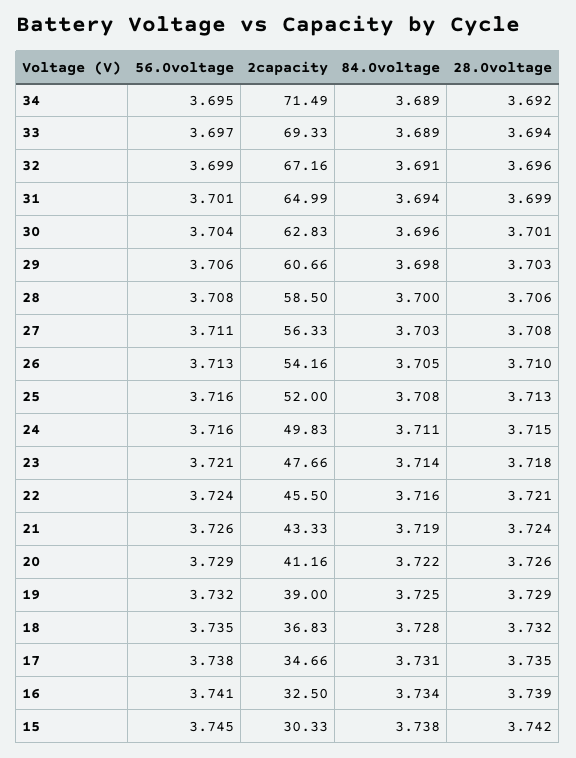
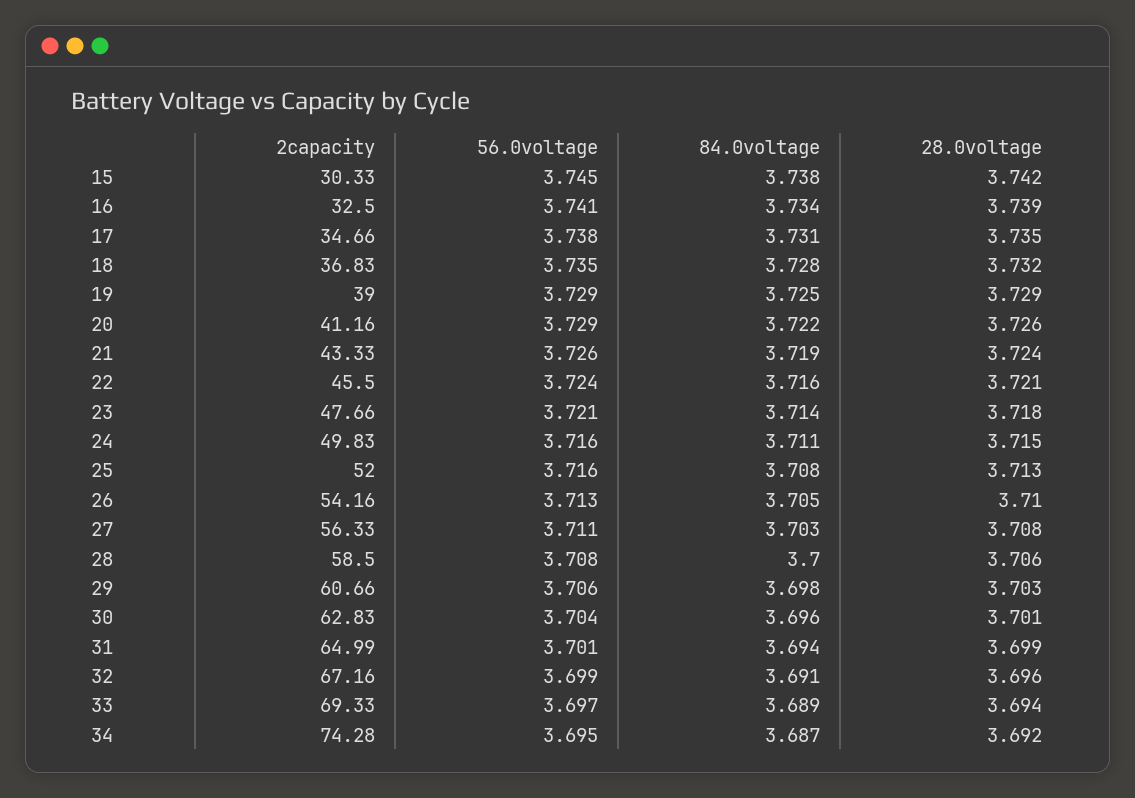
  {
    "56.0voltage": {
      "34": 3.695,
      "33": 3.697,
      "32": 3.699,
      "31": 3.701,
      "30": 3.704,
      "29": 3.706,
      "28": 3.708,
      "27": 3.711,
      "26": 3.713,
      "25": 3.716,
      "24": 3.716,
      "23": 3.721,
      "22": 3.724,
      "21": 3.726,
      "20": 3.729,
-     "19": 3.732,
+     "19": 3.729,
      "18": 3.735,
      "17": 3.738,
      "16": 3.741,
      "15": 3.745
    },
    "2capacity": {
-     "34": 71.49,
+     "34": 74.28,
      "33": 69.33,
      "32": 67.16,
      "31": 64.99,
      "30": 62.83,
      "29": 60.66,
      "28": 58.5,
      "27": 56.33,
      "26": 54.16,
      "25": 52,
      "24": 49.83,
      "23": 47.66,
      "22": 45.5,
      "21": 43.33,
      "20": 41.16,
      "19": 39,
      "18": 36.83,
      "17": 34.66,
      "16": 32.5,
      "15": 30.33
    },
    "84.0voltage": {
-     "34": 3.689,
+     "34": 3.687,
      "33": 3.689,
      "32": 3.691,
      "31": 3.694,
      "30": 3.696,
      "29": 3.698,
      "28": 3.7,
      "27": 3.703,
      "26": 3.705,
      "25": 3.708,
      "24": 3.711,
      "23": 3.714,
      "22": 3.716,
      "21": 3.719,
      "20": 3.722,
      "19": 3.725,
      "18": 3.728,
      "17": 3.731,
      "16": 3.734,
      "15": 3.738
    },
    "28.0voltage": {
      "34": 3.692,
      "33": 3.694,
      "32": 3.696,
      "31": 3.699,
      "30": 3.701,
      "29": 3.703,
      "28": 3.706,
      "27": 3.708,
      "26": 3.71,
      "25": 3.713,
      "24": 3.715,
      "23": 3.718,
      "22": 3.721,
      "21": 3.724,
      "20": 3.726,
      "19": 3.729,
      "18": 3.732,
      "17": 3.735,
      "16": 3.739,
      "15": 3.742
    }
  }

